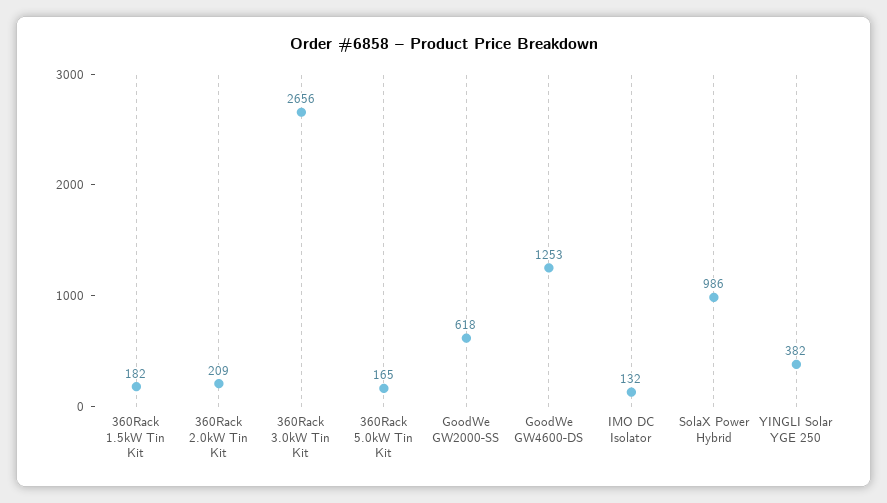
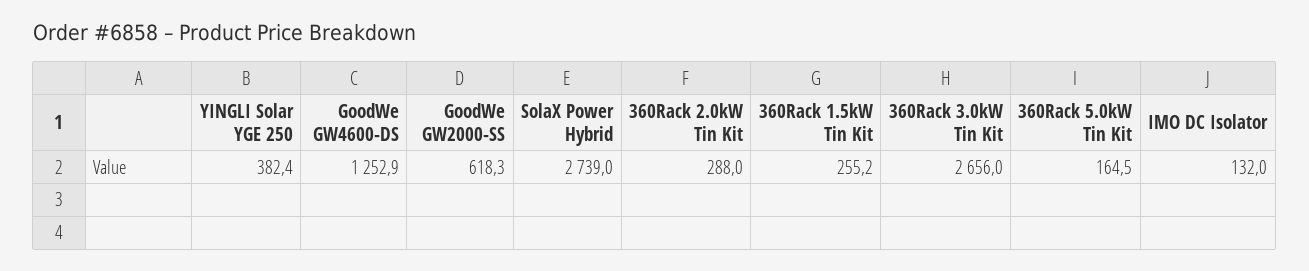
  {
-   "360Rack 1.5kW Tin Kit": 182,
+   "360Rack 1.5kW Tin Kit": 255.2,
-   "360Rack 2.0kW Tin Kit": 209,
+   "360Rack 2.0kW Tin Kit": 288,
    "360Rack 3.0kW Tin Kit": 2656,
    "360Rack 5.0kW Tin Kit": 164.5,
    "GoodWe GW2000-SS": 618.3,
    "GoodWe GW4600-DS": 1252.9,
    "IMO DC Isolator": 132,
-   "SolaX Power Hybrid": 986,
+   "SolaX Power Hybrid": 2739,
    "YINGLI Solar YGE 250": 382.4
  }

